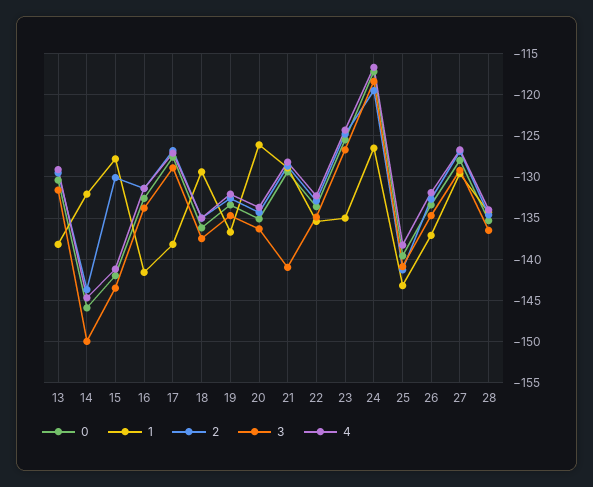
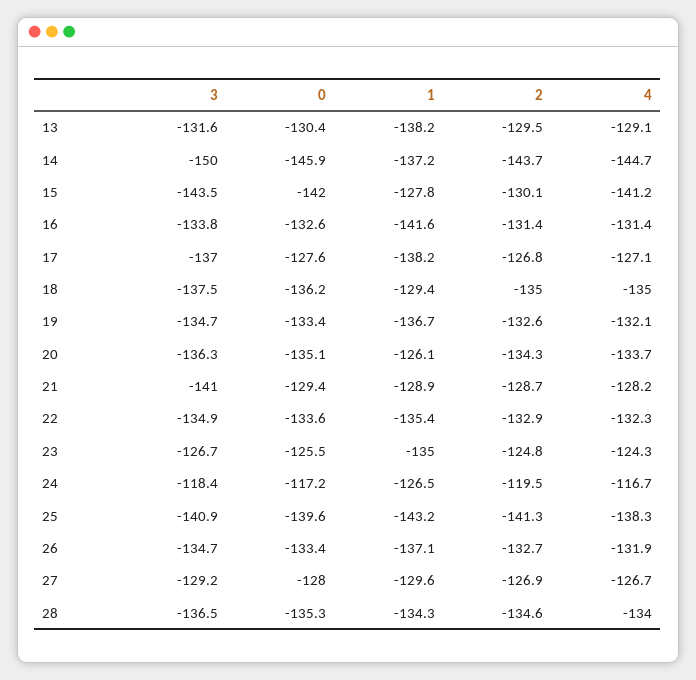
  {
    "0": {
      "13": -130.4,
      "14": -145.9,
      "15": -142,
      "16": -132.6,
      "17": -127.6,
      "18": -136.2,
      "19": -133.4,
      "20": -135.1,
      "21": -129.4,
      "22": -133.6,
      "23": -125.5,
      "24": -117.2,
      "25": -139.6,
      "26": -133.4,
      "27": -128,
      "28": -135.3
    },
    "1": {
      "13": -138.2,
-     "14": -132,
+     "14": -137.2,
      "15": -127.8,
      "16": -141.6,
      "17": -138.2,
      "18": -129.4,
      "19": -136.7,
      "20": -126.1,
      "21": -128.9,
      "22": -135.4,
      "23": -135,
      "24": -126.5,
      "25": -143.2,
      "26": -137.1,
      "27": -129.6,
      "28": -134.3
    },
    "2": {
      "13": -129.5,
      "14": -143.7,
      "15": -130.1,
      "16": -131.4,
      "17": -126.8,
      "18": -135,
      "19": -132.6,
      "20": -134.3,
      "21": -128.7,
      "22": -132.9,
      "23": -124.8,
      "24": -119.5,
      "25": -141.3,
      "26": -132.7,
      "27": -126.9,
      "28": -134.6
    },
    "3": {
      "13": -131.6,
      "14": -150,
      "15": -143.5,
      "16": -133.8,
-     "17": -129,
+     "17": -137,
      "18": -137.5,
      "19": -134.7,
      "20": -136.3,
      "21": -141,
      "22": -134.9,
      "23": -126.7,
      "24": -118.4,
      "25": -140.9,
      "26": -134.7,
      "27": -129.2,
      "28": -136.5
    },
    "4": {
      "13": -129.1,
      "14": -144.7,
      "15": -141.2,
      "16": -131.4,
      "17": -127.1,
      "18": -135,
      "19": -132.1,
      "20": -133.7,
      "21": -128.2,
      "22": -132.3,
      "23": -124.3,
      "24": -116.7,
      "25": -138.3,
      "26": -131.9,
      "27": -126.7,
      "28": -134
    }
  }

